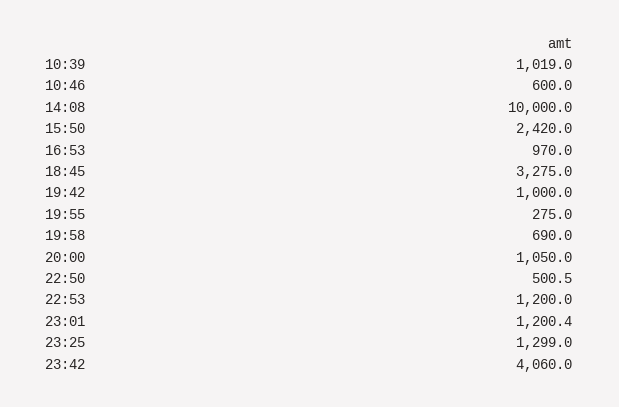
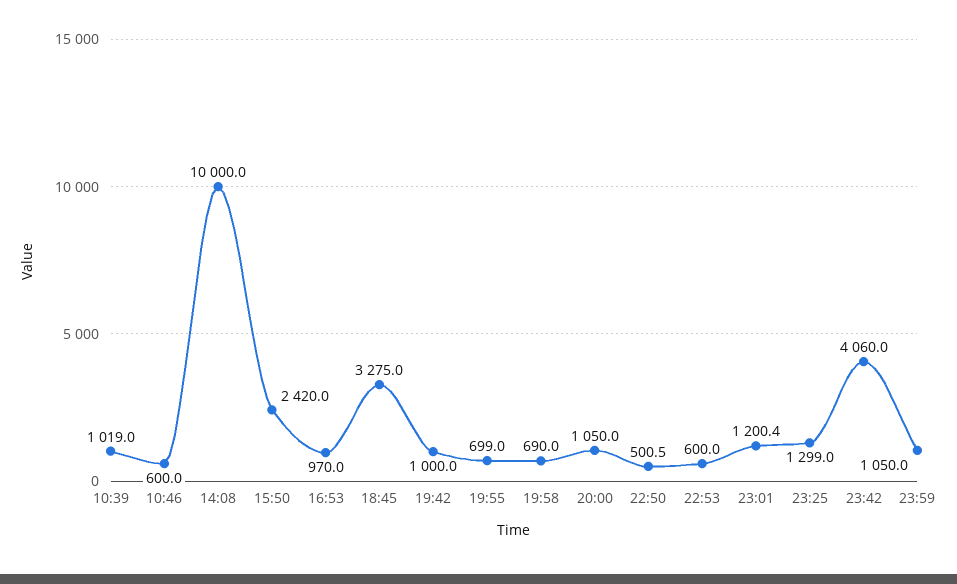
  {
    "10:39": 1019,
    "10:46": 600,
    "14:08": 10000,
    "15:50": 2420,
    "16:53": 970,
    "18:45": 3275,
    "19:42": 1000,
-   "19:55": 275,
+   "19:55": 699,
    "19:58": 690,
    "20:00": 1050,
    "22:50": 500.5,
-   "22:53": 1200,
+   "22:53": 600,
    "23:01": 1200.4,
    "23:25": 1299,
-   "23:42": 4060
+   "23:42": 4060,
+   "23:59": 1050
  }

